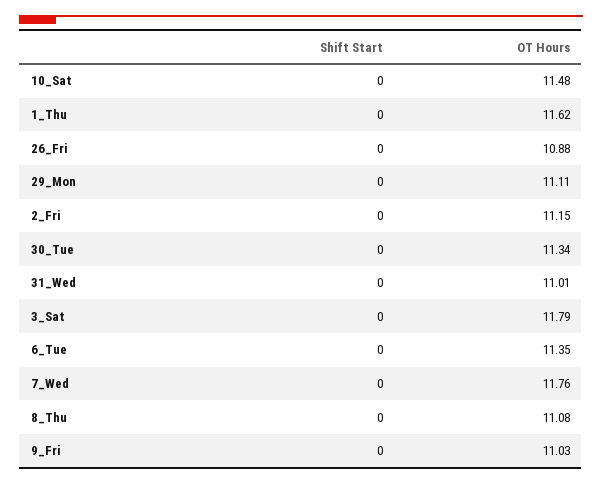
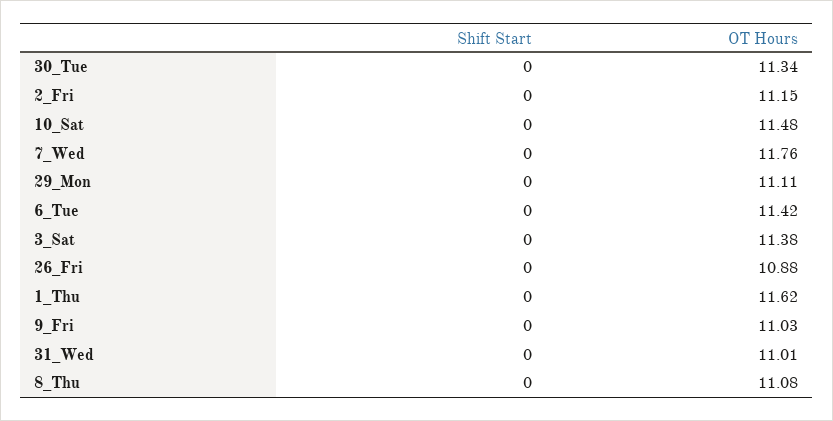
  {
    "Shift Start": {
      "10_Sat": 0,
      "1_Thu": 0,
      "26_Fri": 0,
      "29_Mon": 0,
      "2_Fri": 0,
      "30_Tue": 0,
      "31_Wed": 0,
      "3_Sat": 0,
      "6_Tue": 0,
      "7_Wed": 0,
      "8_Thu": 0,
      "9_Fri": 0
    },
    "OT Hours": {
      "10_Sat": 11.48,
      "1_Thu": 11.62,
      "26_Fri": 10.88,
      "29_Mon": 11.11,
      "2_Fri": 11.15,
      "30_Tue": 11.34,
      "31_Wed": 11.01,
-     "3_Sat": 11.79,
+     "3_Sat": 11.38,
-     "6_Tue": 11.35,
+     "6_Tue": 11.42,
      "7_Wed": 11.76,
      "8_Thu": 11.08,
      "9_Fri": 11.03
    }
  }

